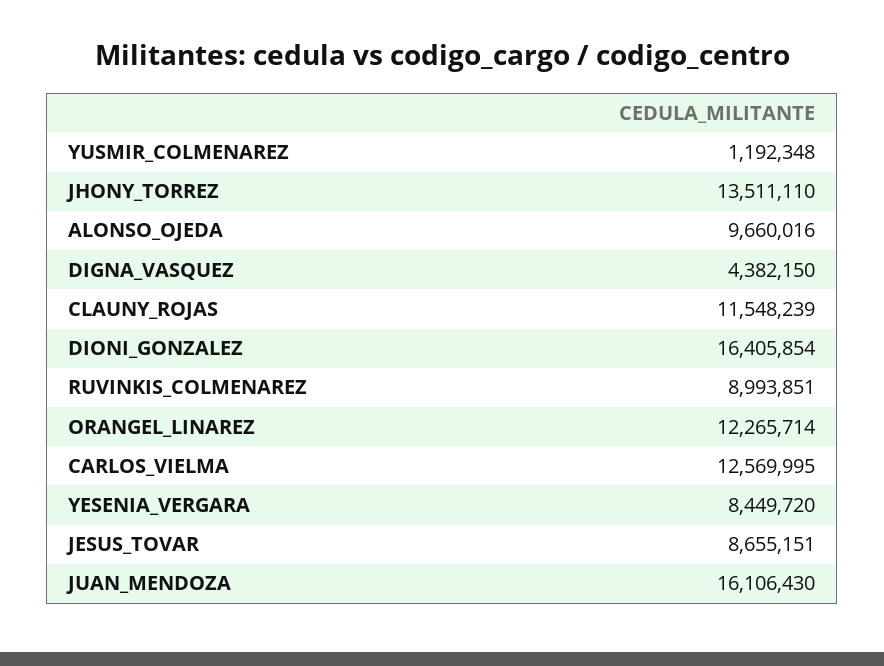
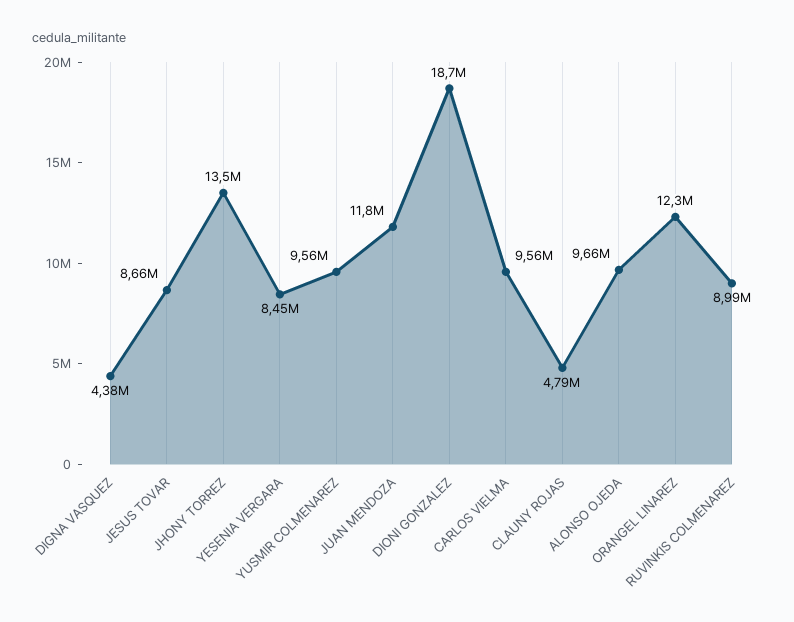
  {
-   "YUSMIR_COLMENAREZ": 1192348,
+   "YUSMIR_COLMENAREZ": 9560000,
    "JHONY_TORREZ": 13511110,
    "ALONSO_OJEDA": 9660016,
    "DIGNA_VASQUEZ": 4382150,
-   "CLAUNY_ROJAS": 11548239,
+   "CLAUNY_ROJAS": 4790000,
-   "DIONI_GONZALEZ": 16405854,
+   "DIONI_GONZALEZ": 18700000,
    "RUVINKIS_COLMENAREZ": 8993851,
    "ORANGEL_LINAREZ": 12265714,
-   "CARLOS_VIELMA": 12569995,
+   "CARLOS_VIELMA": 9560000,
    "YESENIA_VERGARA": 8449720,
    "JESUS_TOVAR": 8655151,
-   "JUAN_MENDOZA": 16106430
+   "JUAN_MENDOZA": 11800000
  }

